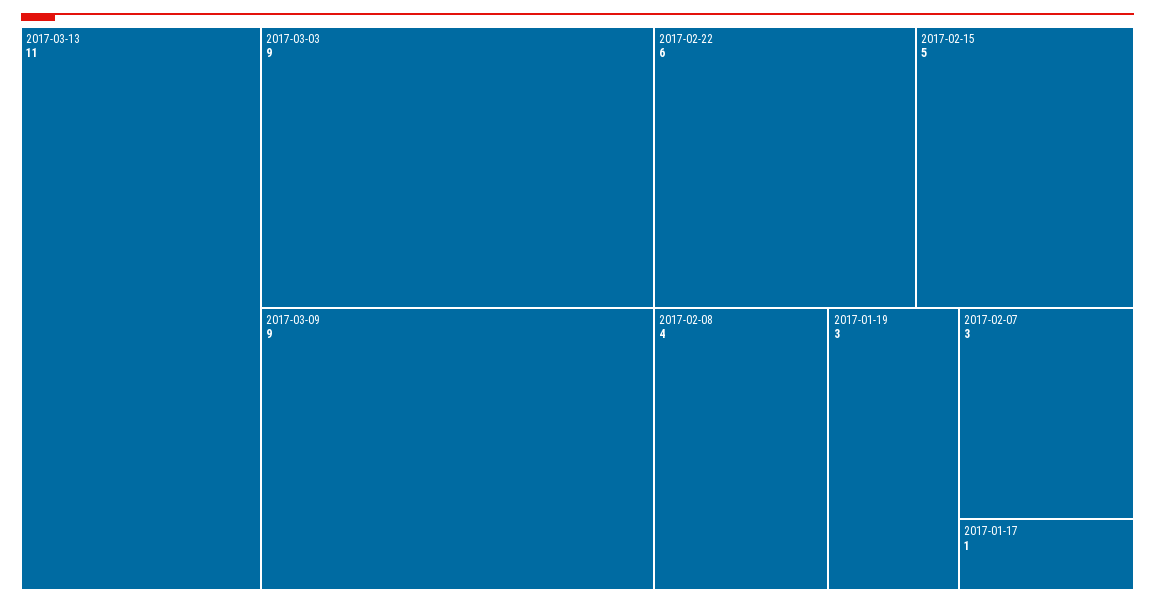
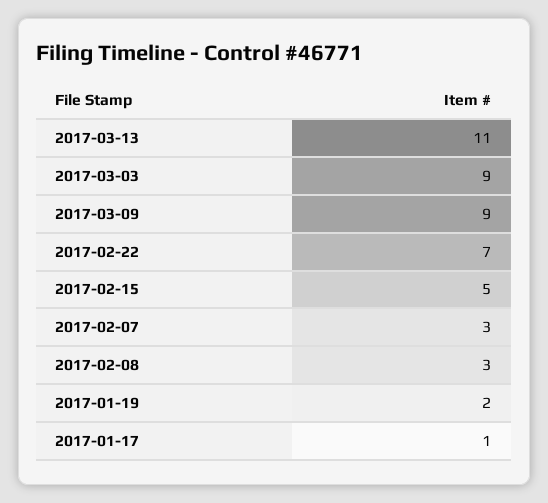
  {
    "2017-03-13": 11,
    "2017-03-03": 9,
    "2017-03-09": 9,
-   "2017-02-22": 6,
+   "2017-02-22": 7,
    "2017-02-15": 5,
-   "2017-02-08": 4,
+   "2017-02-08": 3,
-   "2017-01-19": 3,
+   "2017-01-19": 2,
    "2017-02-07": 3,
    "2017-01-17": 1
  }

